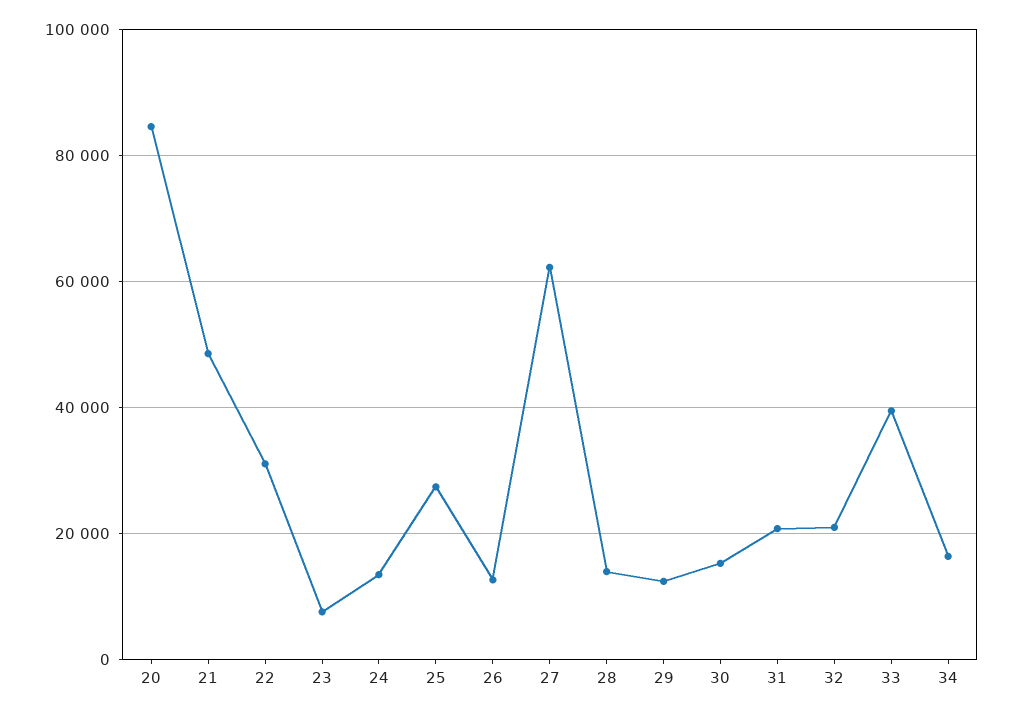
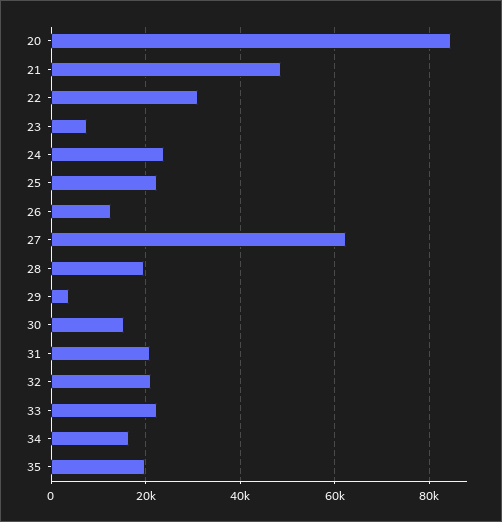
  {
    "20": 84000,
    "21": 48000,
    "22": 32000,
    "23": 8000,
-   "24": 14000,
+   "24": 24000,
-   "25": 28000,
+   "25": 22000,
    "26": 12000,
    "27": 62000,
-   "28": 14000,
+   "28": 20000,
-   "29": 12000,
+   "29": 4000,
    "30": 16000,
    "31": 20000,
    "32": 22000,
-   "33": 40000,
+   "33": 22000,
-   "34": 16000
+   "34": 16000,
+   "35": 20000
  }

